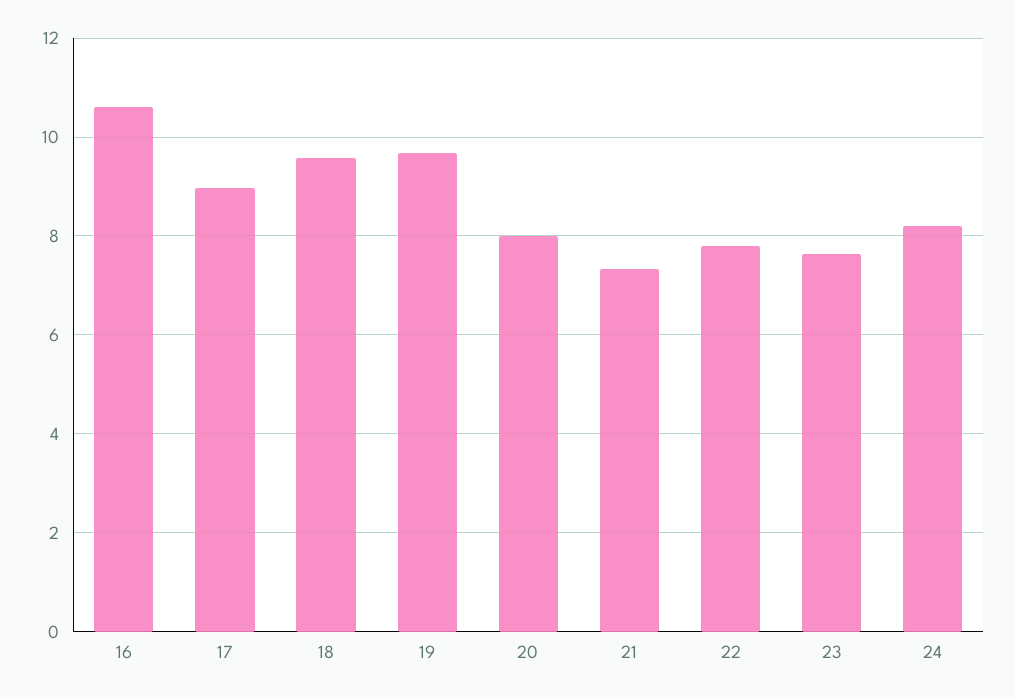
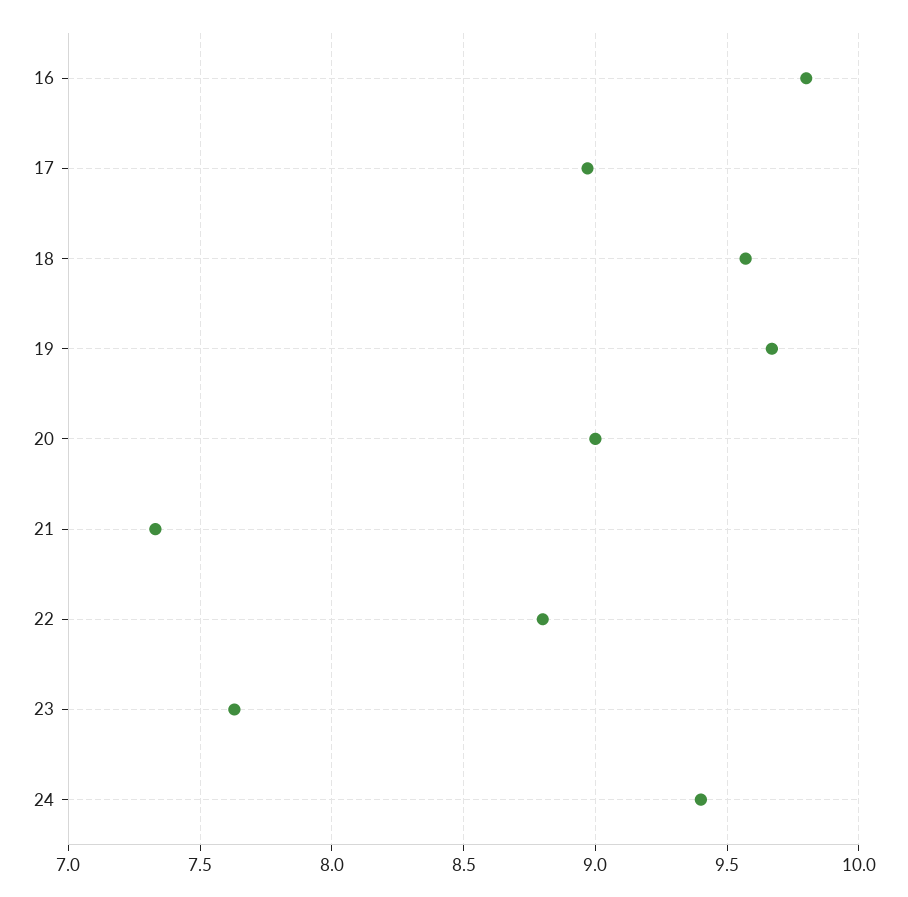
  {
-   "16": 10.6,
+   "16": 9.8,
    "17": 8.95,
    "18": 9.55,
    "19": 9.65,
-   "20": 8,
+   "20": 9,
    "21": 7.35,
-   "22": 7.8,
+   "22": 8.8,
    "23": 7.65,
-   "24": 8.2
+   "24": 9.4
  }

